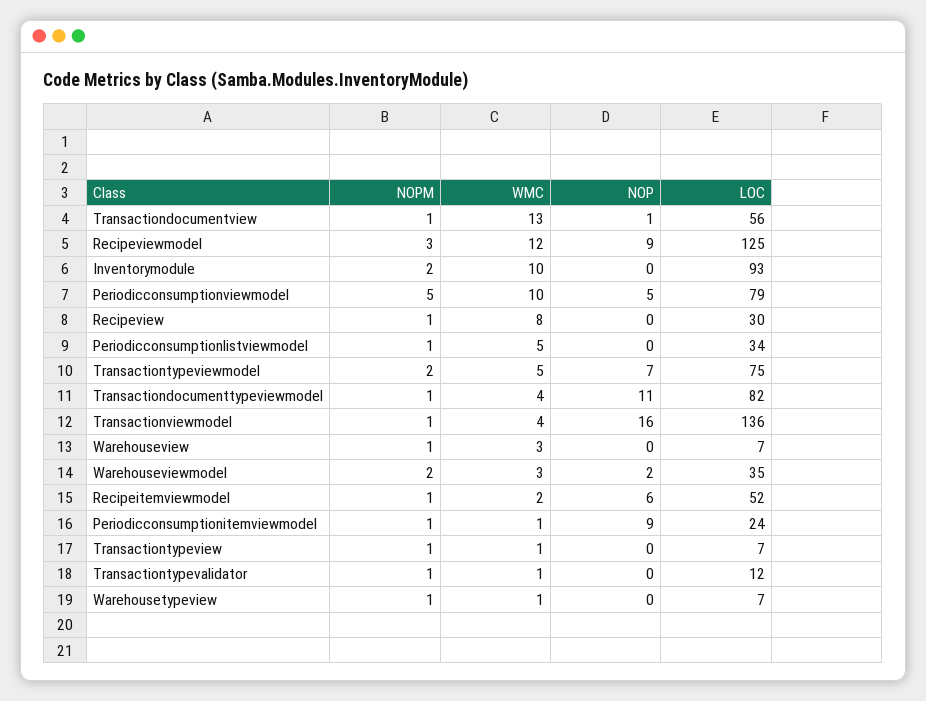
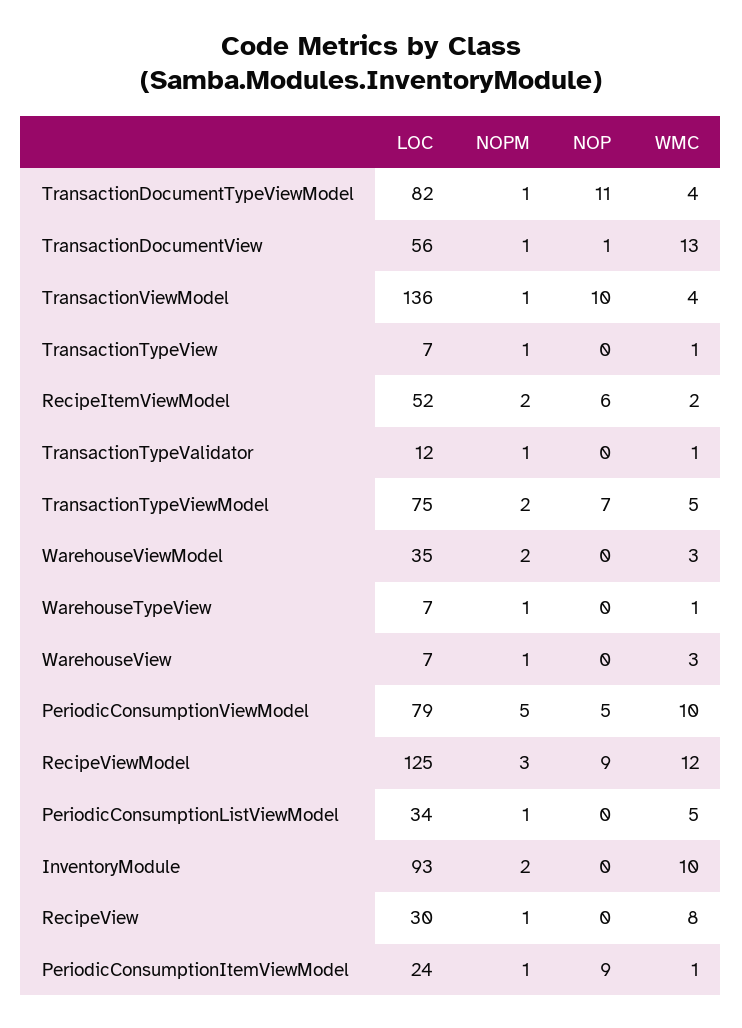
  {
    "NOPM": {
      "Transactiondocumentview": 1,
      "Recipeviewmodel": 3,
      "Inventorymodule": 2,
      "Periodicconsumptionviewmodel": 5,
      "Recipeview": 1,
      "Periodicconsumptionlistviewmodel": 1,
      "Transactiontypeviewmodel": 2,
      "Transactiondocumenttypeviewmodel": 1,
      "Transactionviewmodel": 1,
      "Warehouseview": 1,
      "Warehouseviewmodel": 2,
-     "Recipeitemviewmodel": 1,
+     "Recipeitemviewmodel": 2,
      "Periodicconsumptionitemviewmodel": 1,
      "Transactiontypeview": 1,
      "Transactiontypevalidator": 1,
      "Warehousetypeview": 1
    },
    "WMC": {
      "Transactiondocumentview": 13,
      "Recipeviewmodel": 12,
      "Inventorymodule": 10,
      "Periodicconsumptionviewmodel": 10,
      "Recipeview": 8,
      "Periodicconsumptionlistviewmodel": 5,
      "Transactiontypeviewmodel": 5,
      "Transactiondocumenttypeviewmodel": 4,
      "Transactionviewmodel": 4,
      "Warehouseview": 3,
      "Warehouseviewmodel": 3,
      "Recipeitemviewmodel": 2,
      "Periodicconsumptionitemviewmodel": 1,
      "Transactiontypeview": 1,
      "Transactiontypevalidator": 1,
      "Warehousetypeview": 1
    },
    "NOP": {
      "Transactiondocumentview": 1,
      "Recipeviewmodel": 9,
      "Inventorymodule": 0,
      "Periodicconsumptionviewmodel": 5,
      "Recipeview": 0,
      "Periodicconsumptionlistviewmodel": 0,
      "Transactiontypeviewmodel": 7,
      "Transactiondocumenttypeviewmodel": 11,
-     "Transactionviewmodel": 16,
+     "Transactionviewmodel": 10,
      "Warehouseview": 0,
-     "Warehouseviewmodel": 2,
+     "Warehouseviewmodel": 0,
      "Recipeitemviewmodel": 6,
      "Periodicconsumptionitemviewmodel": 9,
      "Transactiontypeview": 0,
      "Transactiontypevalidator": 0,
      "Warehousetypeview": 0
    },
    "LOC": {
      "Transactiondocumentview": 56,
      "Recipeviewmodel": 125,
      "Inventorymodule": 93,
      "Periodicconsumptionviewmodel": 79,
      "Recipeview": 30,
      "Periodicconsumptionlistviewmodel": 34,
      "Transactiontypeviewmodel": 75,
      "Transactiondocumenttypeviewmodel": 82,
      "Transactionviewmodel": 136,
      "Warehouseview": 7,
      "Warehouseviewmodel": 35,
      "Recipeitemviewmodel": 52,
      "Periodicconsumptionitemviewmodel": 24,
      "Transactiontypeview": 7,
      "Transactiontypevalidator": 12,
      "Warehousetypeview": 7
    }
  }

